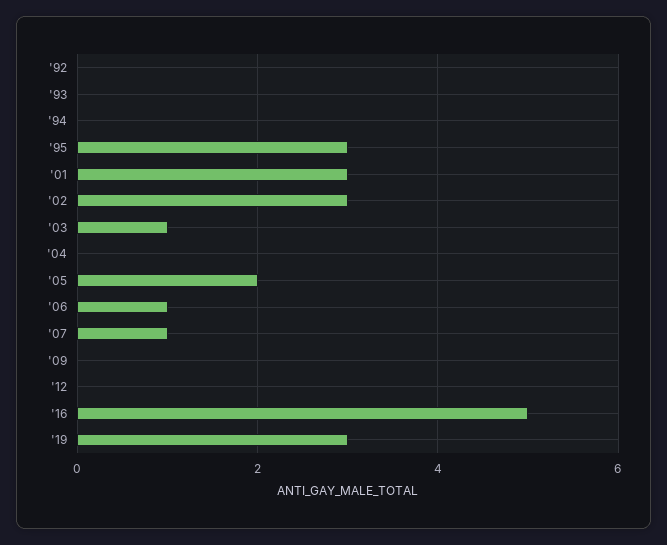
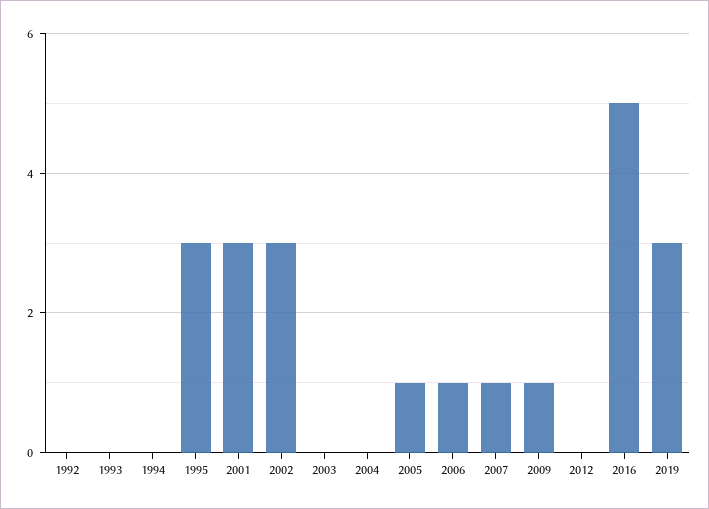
  {
    "'92": 0,
    "'93": 0,
    "'94": 0,
    "'95": 3,
    "'01": 3,
    "'02": 3,
-   "'03": 1,
+   "'03": 0,
    "'04": 0,
-   "'05": 2,
+   "'05": 1,
    "'06": 1,
    "'07": 1,
-   "'09": 0,
+   "'09": 1,
    "'12": 0,
    "'16": 5,
    "'19": 3
  }

